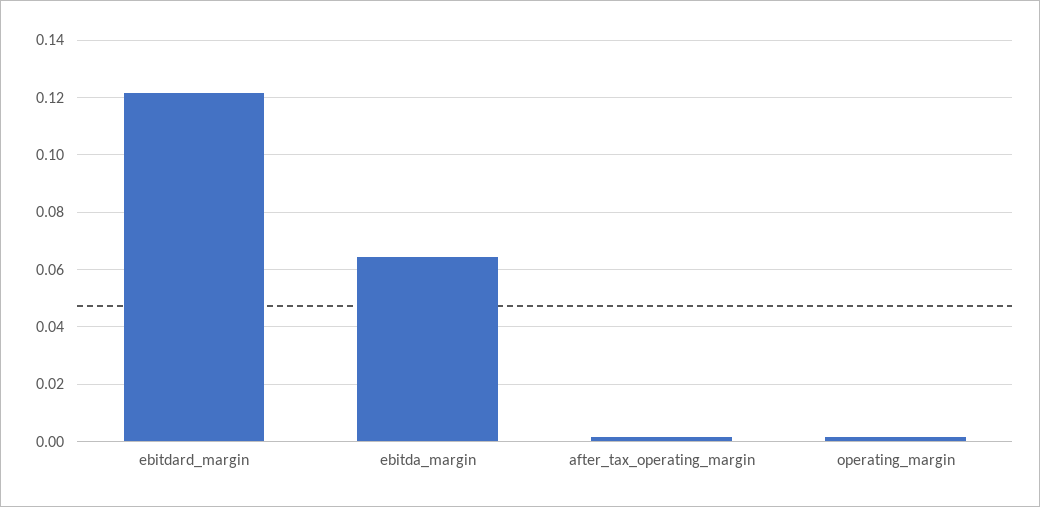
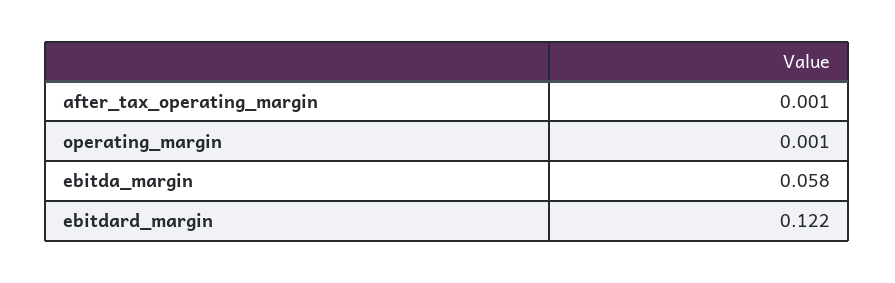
  {
    "ebitdard_margin": 0.122,
-   "ebitda_margin": 0.065,
+   "ebitda_margin": 0.058,
    "after_tax_operating_margin": 0.001,
    "operating_margin": 0.001
  }

